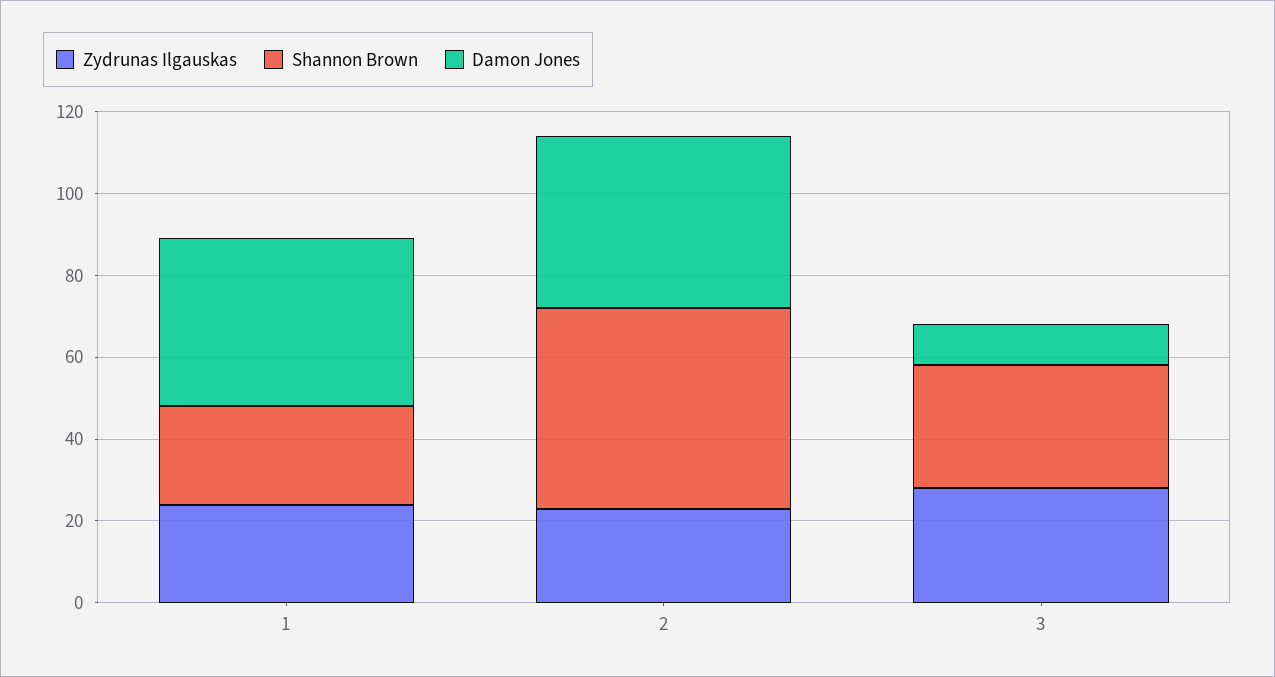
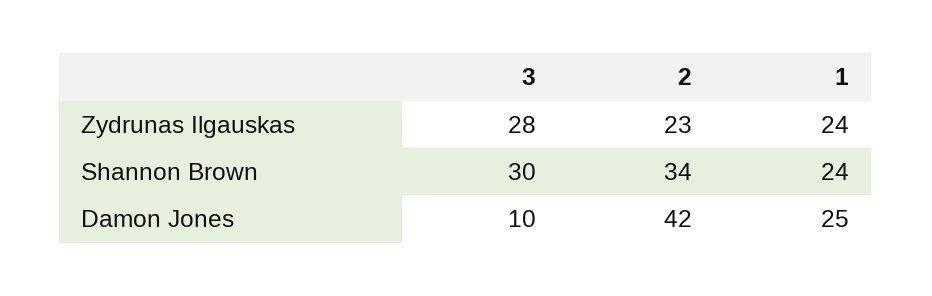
  {
    "Zydrunas Ilgauskas": {
      "1": 24,
      "2": 23,
      "3": 28
    },
    "Shannon Brown": {
      "1": 24,
-     "2": 50,
+     "2": 34,
      "3": 30
    },
    "Damon Jones": {
-     "1": 40,
+     "1": 25,
      "2": 42,
      "3": 10
    }
  }

